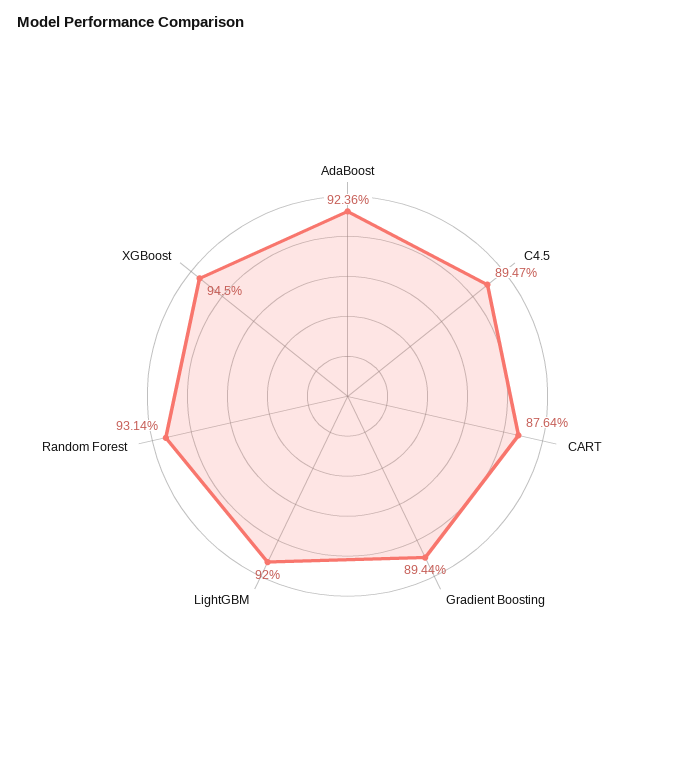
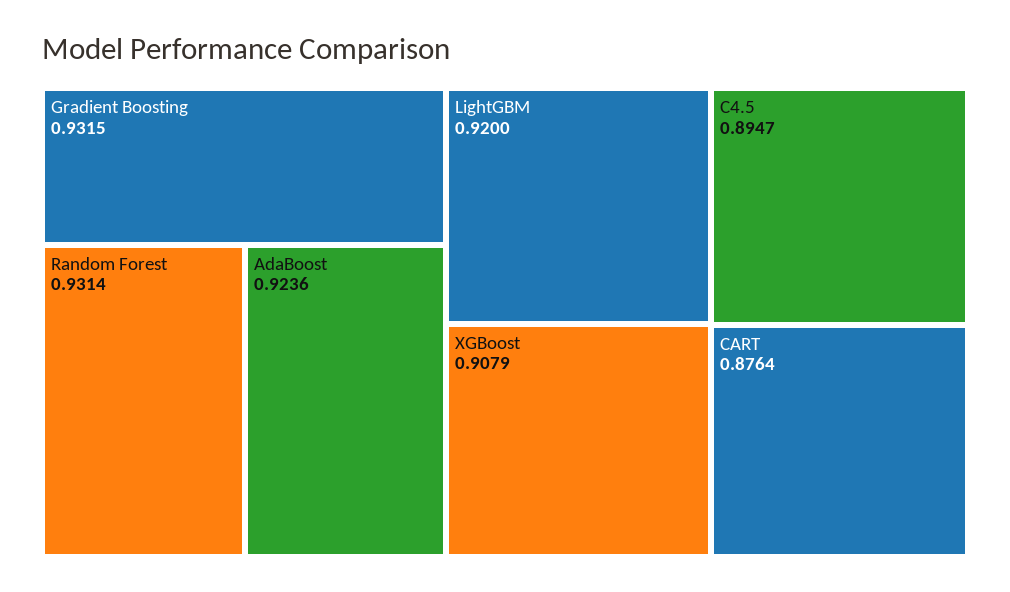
  {
    "AdaBoost": 0.9236,
    "C4.5": 0.8947,
    "CART": 0.8764,
-   "Gradient Boosting": 0.8944,
+   "Gradient Boosting": 0.9315,
    "LightGBM": 0.92,
    "Random Forest": 0.9314,
-   "XGBoost": 0.945
+   "XGBoost": 0.9079
  }

